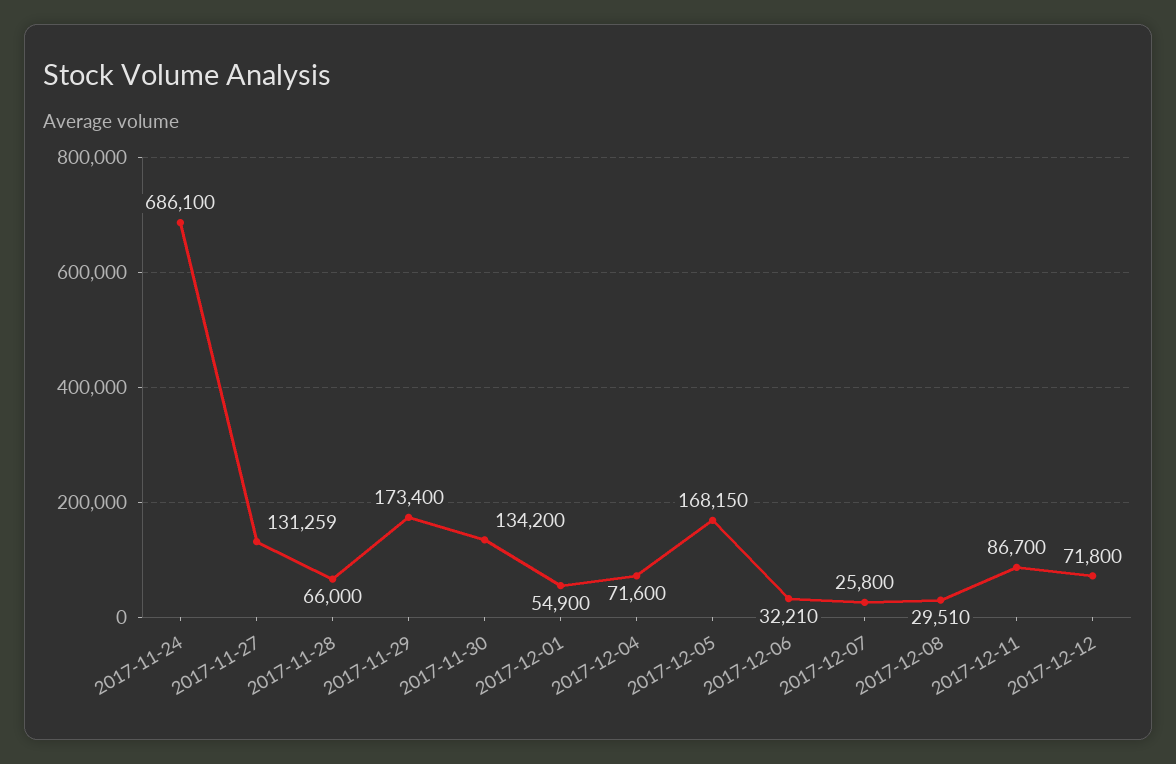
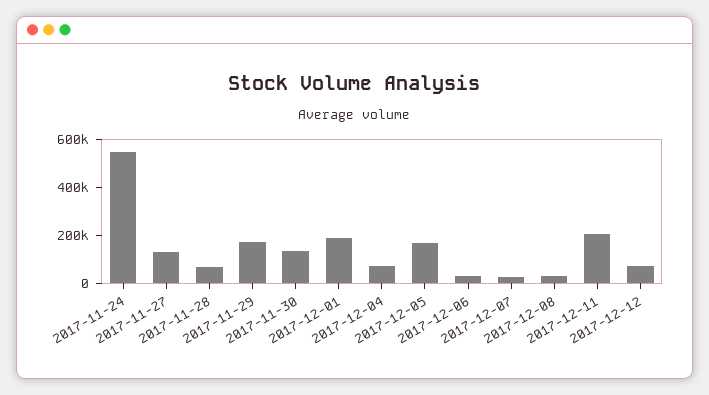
  {
-   "2017-11-24": 686100,
+   "2017-11-24": 550000,
    "2017-11-27": 131259,
    "2017-11-28": 66000,
    "2017-11-29": 173400,
    "2017-11-30": 134200,
-   "2017-12-01": 54900,
+   "2017-12-01": 200000,
    "2017-12-04": 71600,
    "2017-12-05": 168150,
    "2017-12-06": 32210,
    "2017-12-07": 25800,
    "2017-12-08": 29510,
-   "2017-12-11": 86700,
+   "2017-12-11": 200000,
    "2017-12-12": 71800
  }

